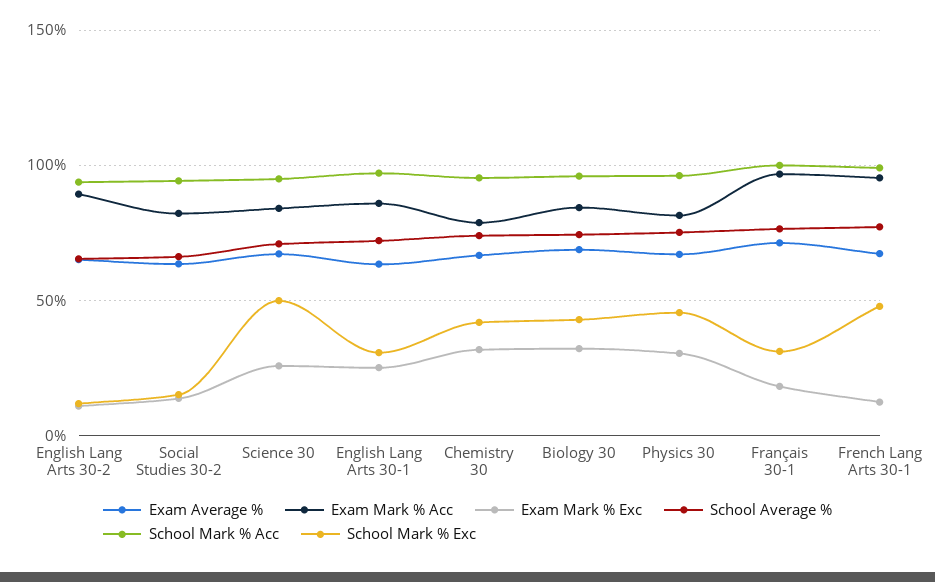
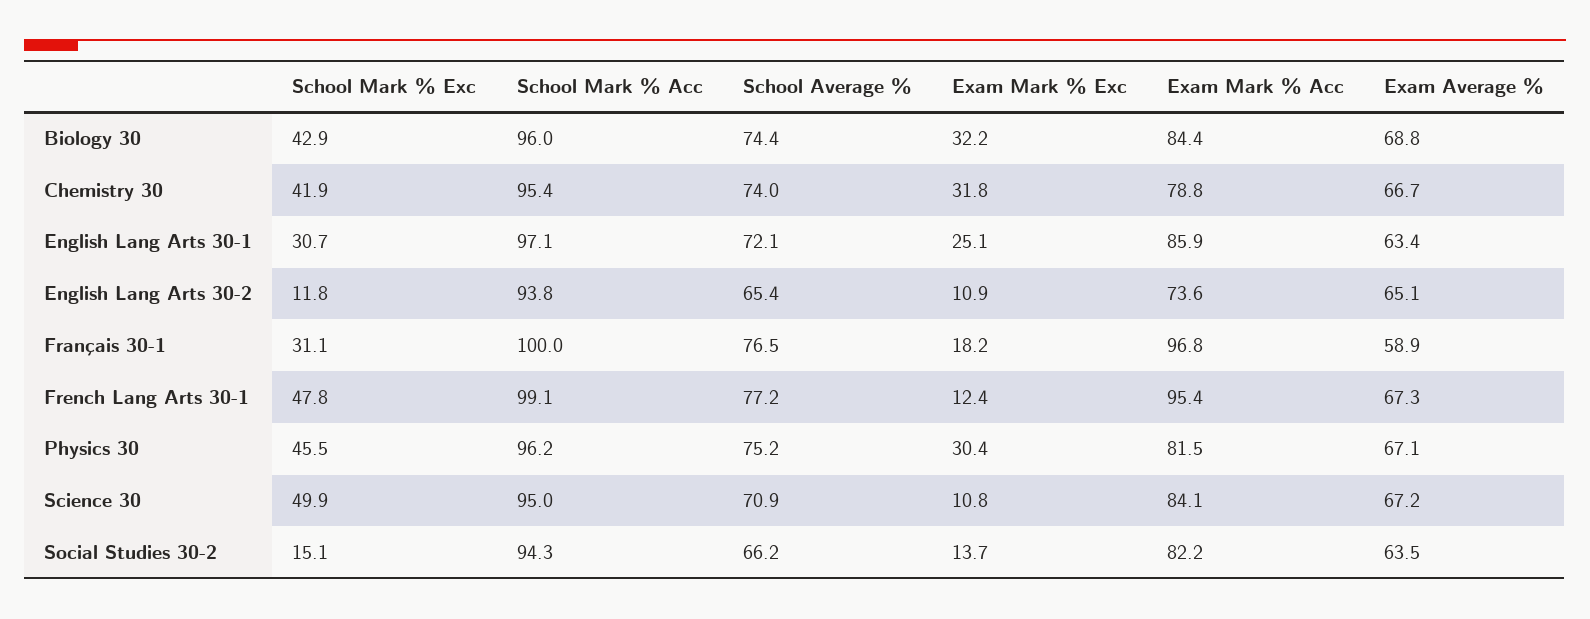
  {
    "Exam Average %": {
      "English Lang Arts 30-2": 65.1,
      "Social Studies 30-2": 63.5,
      "Science 30": 67.2,
      "English Lang Arts 30-1": 63.4,
      "Chemistry 30": 66.7,
      "Biology 30": 68.8,
      "Physics 30": 67.1,
-     "Français 30-1": 70,
+     "Français 30-1": 58.9,
      "French Lang Arts 30-1": 67.3
    },
    "Exam Mark % Acc": {
-     "English Lang Arts 30-2": 90,
+     "English Lang Arts 30-2": 73.6,
      "Social Studies 30-2": 82.2,
      "Science 30": 84.1,
      "English Lang Arts 30-1": 85.9,
      "Chemistry 30": 78.8,
      "Biology 30": 84.4,
      "Physics 30": 81.5,
      "Français 30-1": 96.8,
      "French Lang Arts 30-1": 95.4
    },
    "Exam Mark % Exc": {
      "English Lang Arts 30-2": 10.9,
      "Social Studies 30-2": 13.7,
-     "Science 30": 25,
+     "Science 30": 10.8,
      "English Lang Arts 30-1": 25.1,
      "Chemistry 30": 31.8,
      "Biology 30": 32.2,
      "Physics 30": 30.4,
      "Français 30-1": 18.2,
      "French Lang Arts 30-1": 12.4
    },
    "School Average %": {
      "English Lang Arts 30-2": 65.4,
      "Social Studies 30-2": 66.2,
      "Science 30": 70.9,
      "English Lang Arts 30-1": 72.1,
      "Chemistry 30": 74,
      "Biology 30": 74.4,
      "Physics 30": 75.2,
      "Français 30-1": 76.5,
      "French Lang Arts 30-1": 77.2
    },
    "School Mark % Acc": {
      "English Lang Arts 30-2": 93.8,
      "Social Studies 30-2": 94.3,
      "Science 30": 95,
      "English Lang Arts 30-1": 97.1,
      "Chemistry 30": 95.4,
      "Biology 30": 96,
      "Physics 30": 96.2,
      "Français 30-1": 100,
      "French Lang Arts 30-1": 99.1
    },
    "School Mark % Exc": {
      "English Lang Arts 30-2": 11.8,
      "Social Studies 30-2": 15.1,
      "Science 30": 49.9,
      "English Lang Arts 30-1": 30.7,
      "Chemistry 30": 41.9,
      "Biology 30": 42.9,
      "Physics 30": 45.5,
      "Français 30-1": 31.1,
      "French Lang Arts 30-1": 47.8
    }
  }

